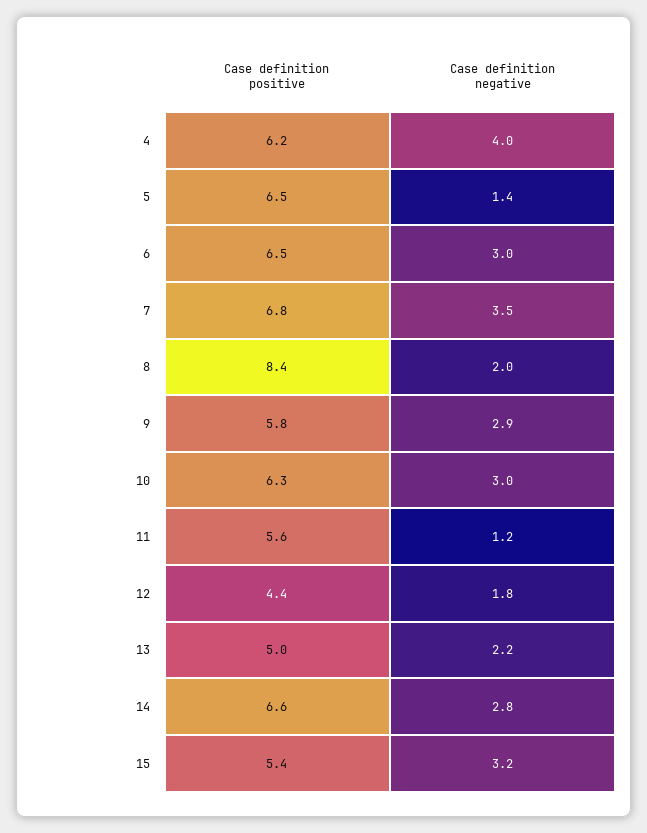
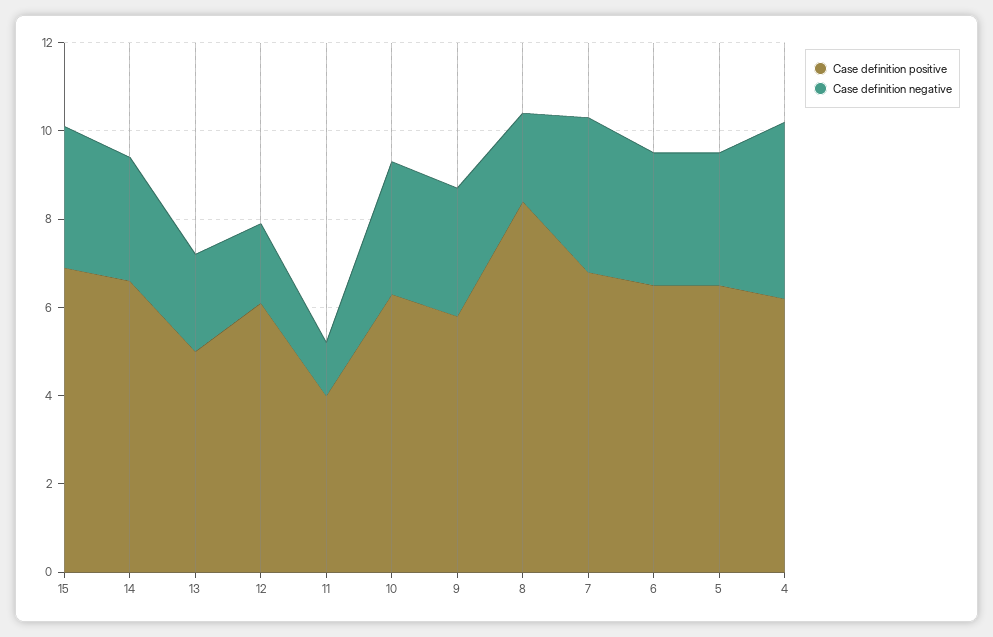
  {
    "Case definition positive": {
      "4": 6.2,
      "5": 6.5,
      "6": 6.5,
      "7": 6.8,
      "8": 8.4,
      "9": 5.8,
      "10": 6.3,
-     "11": 5.6,
+     "11": 4,
-     "12": 4.4,
+     "12": 6,
      "13": 5,
      "14": 6.6,
-     "15": 5.4
+     "15": 7
    },
    "Case definition negative": {
      "4": 4,
-     "5": 1.4,
+     "5": 3,
      "6": 3,
      "7": 3.5,
      "8": 2,
      "9": 2.9,
      "10": 3,
      "11": 1.2,
      "12": 1.8,
      "13": 2.2,
      "14": 2.8,
      "15": 3.2
    }
  }

